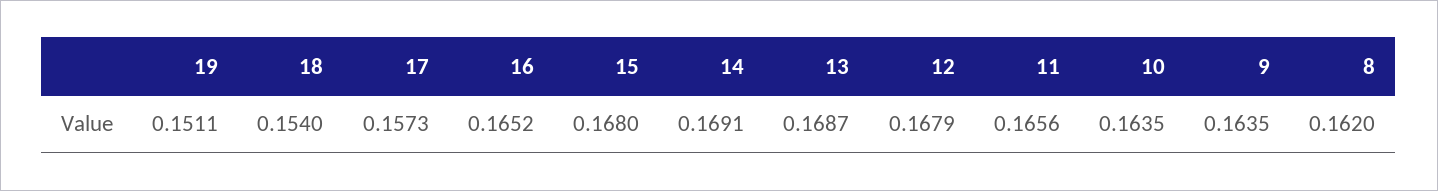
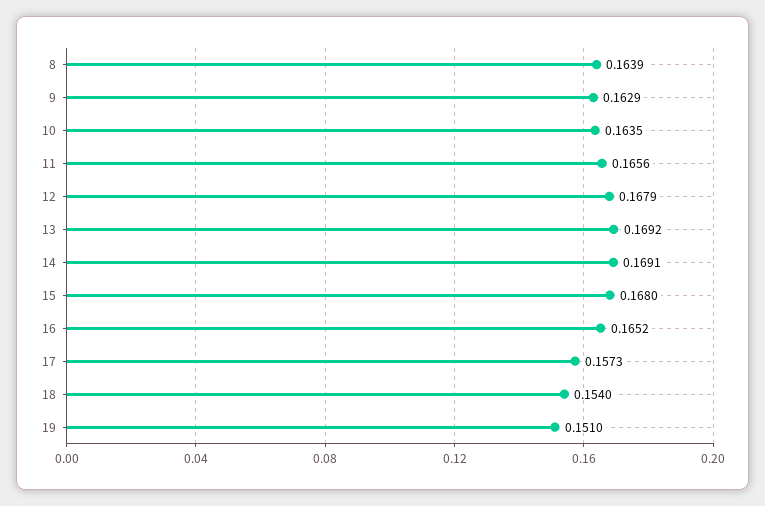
  {
-   "19": 0.1511,
+   "19": 0.151,
    "18": 0.154,
    "17": 0.1573,
    "16": 0.1652,
    "15": 0.168,
    "14": 0.1691,
-   "13": 0.1687,
+   "13": 0.1692,
    "12": 0.1679,
    "11": 0.1656,
    "10": 0.1635,
-   "9": 0.1635,
+   "9": 0.1629,
-   "8": 0.162
+   "8": 0.1639
  }

